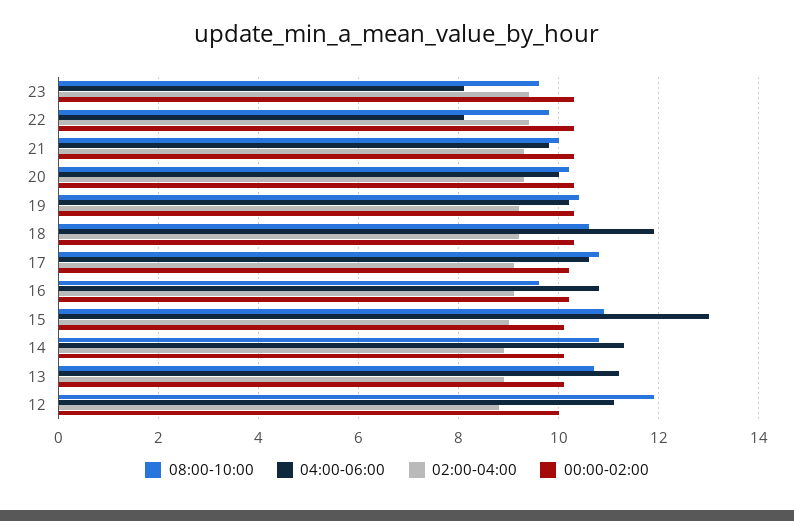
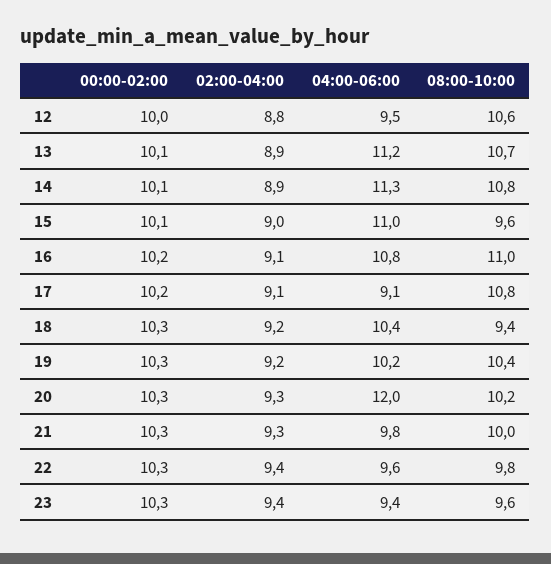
  {
    "08:00-10:00": {
      "23": 9.6,
      "22": 9.8,
      "21": 10,
      "20": 10.2,
      "19": 10.4,
-     "18": 10.5,
+     "18": 9.4,
      "17": 10.8,
-     "16": 9.5,
+     "16": 11,
-     "15": 11,
+     "15": 9.6,
      "14": 10.8,
      "13": 10.7,
-     "12": 12
+     "12": 10.6
    },
    "04:00-06:00": {
-     "23": 8,
+     "23": 9.4,
-     "22": 8,
+     "22": 9.6,
      "21": 9.8,
-     "20": 10,
+     "20": 12,
      "19": 10.2,
-     "18": 12,
+     "18": 10.4,
-     "17": 10.5,
+     "17": 9.1,
      "16": 10.8,
-     "15": 13,
+     "15": 11,
      "14": 11.3,
      "13": 11.2,
-     "12": 11
+     "12": 9.5
    },
    "02:00-04:00": {
      "23": 9.4,
      "22": 9.4,
      "21": 9.3,
      "20": 9.3,
      "19": 9.2,
      "18": 9.2,
      "17": 9.1,
      "16": 9.1,
      "15": 9,
      "14": 8.9,
      "13": 8.9,
      "12": 8.8
    },
    "00:00-02:00": {
      "23": 10.3,
      "22": 10.3,
      "21": 10.3,
      "20": 10.3,
      "19": 10.3,
      "18": 10.3,
      "17": 10.2,
      "16": 10.2,
      "15": 10.1,
      "14": 10.1,
      "13": 10.1,
      "12": 10
    }
  }

